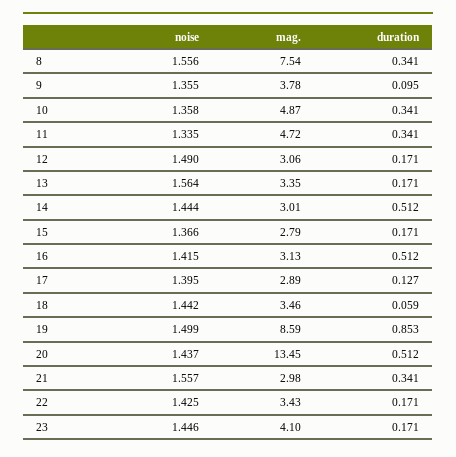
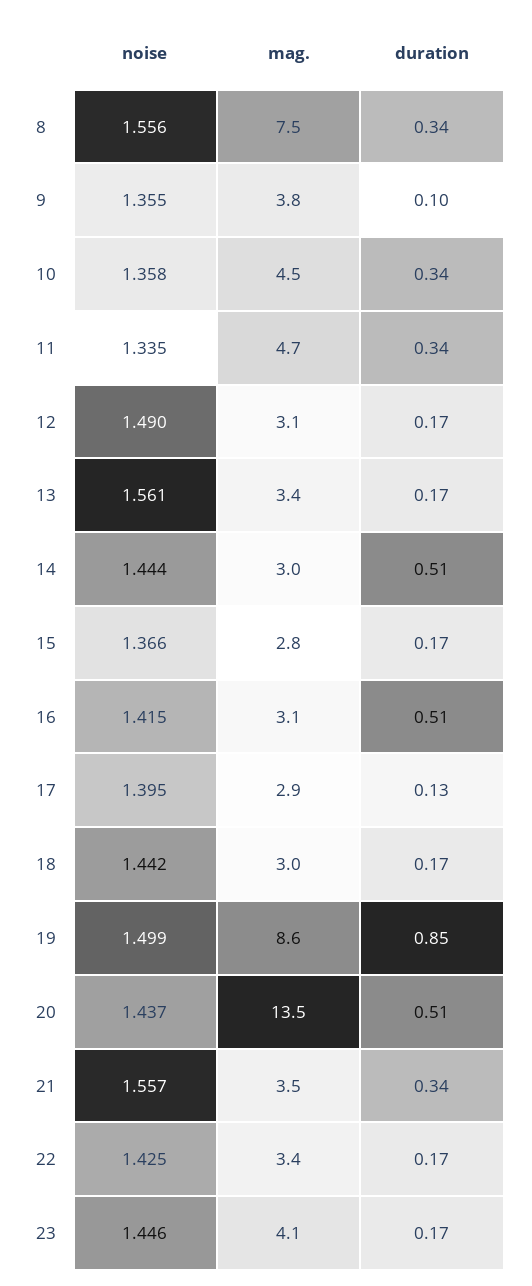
  {
    "noise": {
      "8": 1.556,
      "9": 1.355,
      "10": 1.358,
      "11": 1.335,
      "12": 1.49,
-     "13": 1.564,
+     "13": 1.561,
      "14": 1.444,
      "15": 1.366,
      "16": 1.415,
      "17": 1.395,
      "18": 1.442,
      "19": 1.499,
      "20": 1.437,
      "21": 1.557,
      "22": 1.425,
      "23": 1.446
    },
    "mag.": {
      "8": 7.54,
      "9": 3.78,
-     "10": 4.87,
+     "10": 4.5,
      "11": 4.72,
      "12": 3.06,
      "13": 3.35,
      "14": 3.01,
      "15": 2.79,
      "16": 3.13,
      "17": 2.89,
-     "18": 3.46,
+     "18": 3,
      "19": 8.59,
      "20": 13.45,
-     "21": 2.98,
+     "21": 3.5,
      "22": 3.43,
      "23": 4.1
    },
    "duration": {
      "8": 0.341,
      "9": 0.095,
      "10": 0.341,
      "11": 0.341,
      "12": 0.171,
      "13": 0.171,
      "14": 0.512,
      "15": 0.171,
      "16": 0.512,
      "17": 0.127,
-     "18": 0.059,
+     "18": 0.17,
      "19": 0.853,
      "20": 0.512,
      "21": 0.341,
      "22": 0.171,
      "23": 0.171
    }
  }

